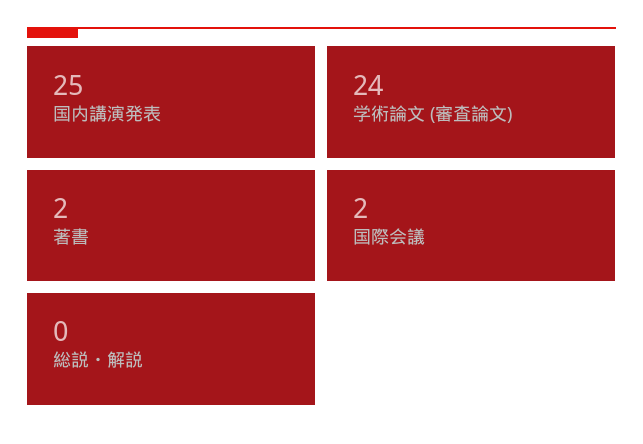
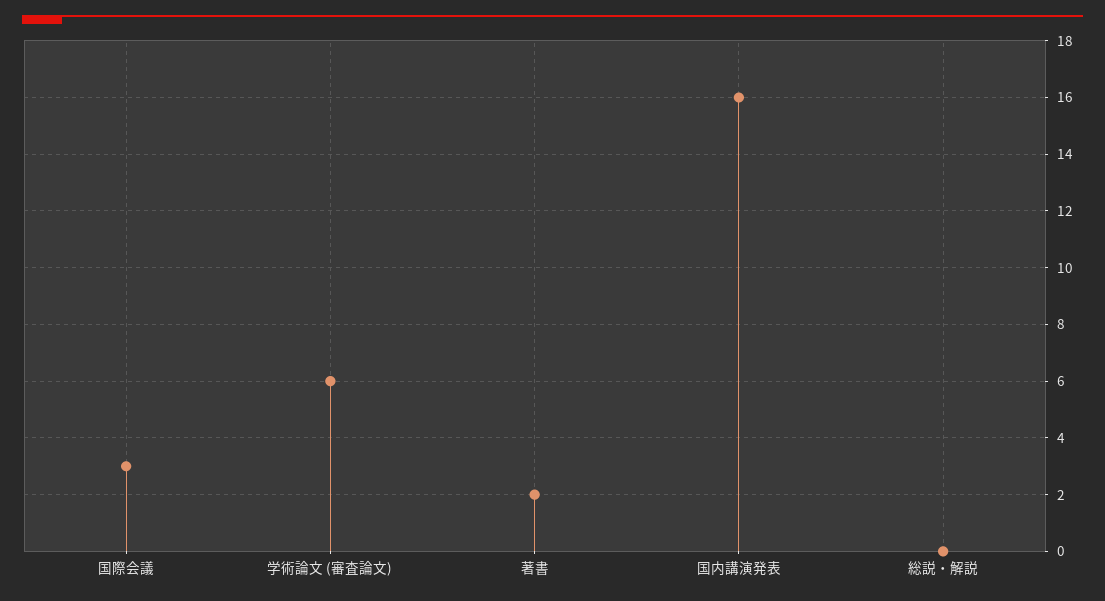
  {
-   "国内講演発表": 25,
+   "国内講演発表": 16,
-   "学術論文 (審査論文)": 24,
+   "学術論文 (審査論文)": 6,
    "著書": 2,
-   "国際会議": 2,
+   "国際会議": 3,
    "総説・解説": 0
  }

